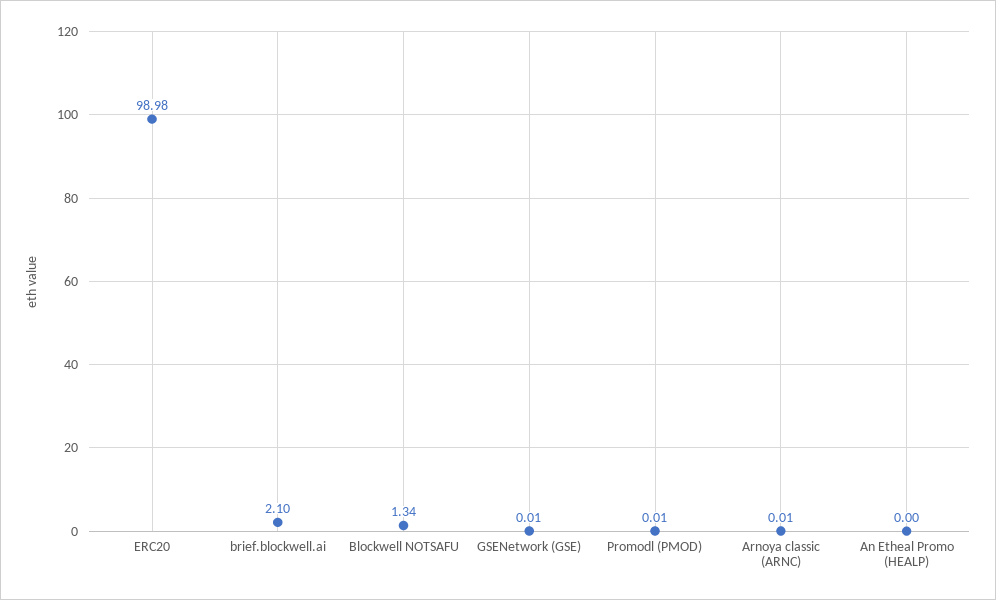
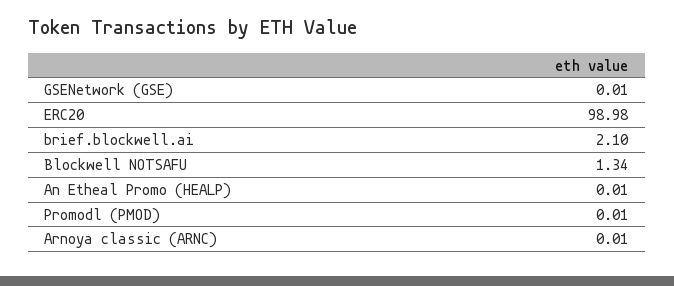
  {
    "ERC20": 98.98,
    "brief.blockwell.ai": 2.1,
    "Blockwell NOTSAFU": 1.34,
    "GSENetwork (GSE)": 0.01,
    "Promodl (PMOD)": 0.01,
    "Arnoya classic (ARNC)": 0.01,
-   "An Etheal Promo (HEALP)": 0
+   "An Etheal Promo (HEALP)": 0.01
  }

